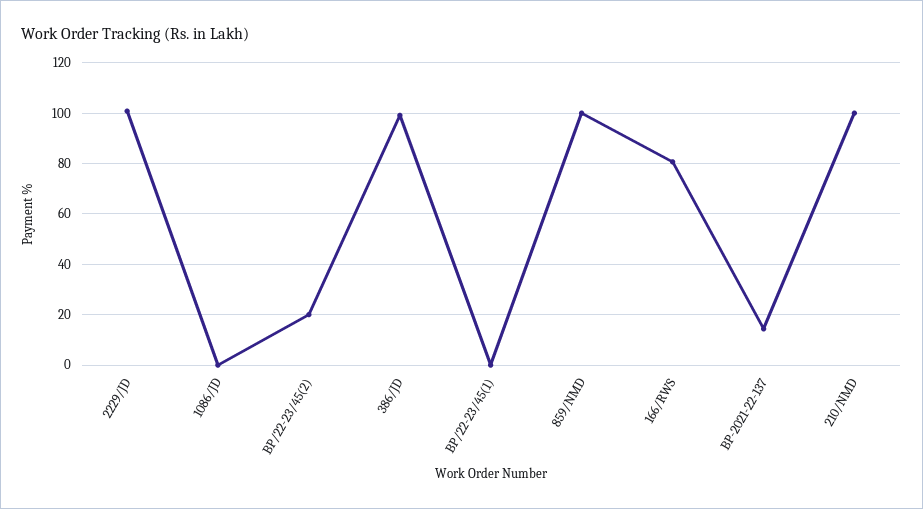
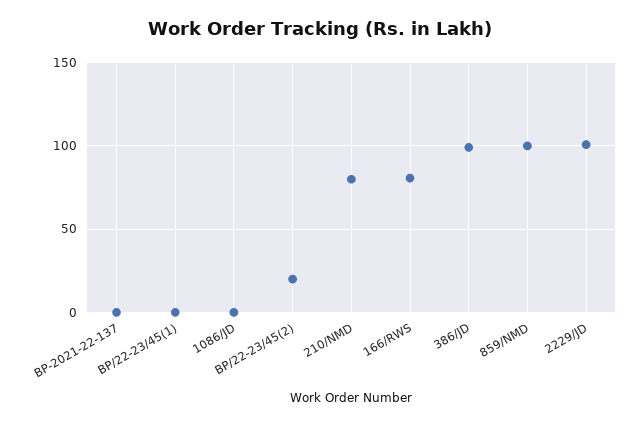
  {
    "2229/JD": 100,
    "1086/JD": 0,
    "BP/22-23/45(2)": 20,
    "386/JD": 100,
    "BP/22-23/45(1)": 0,
    "859/NMD": 100,
    "166/RWS": 80,
-   "BP-2021-22-137": 15,
+   "BP-2021-22-137": 0,
-   "210/NMD": 100
+   "210/NMD": 80
  }

